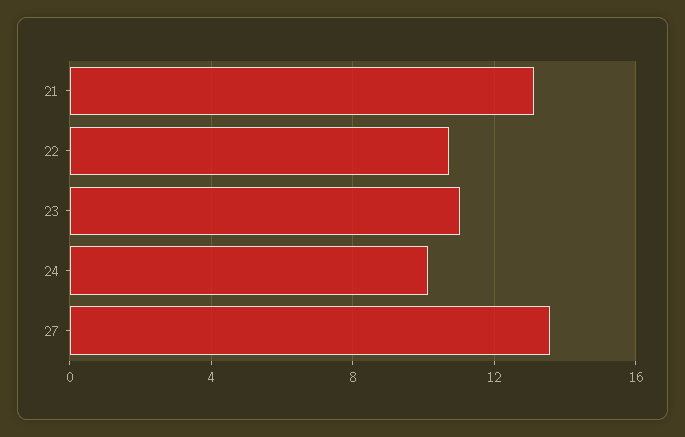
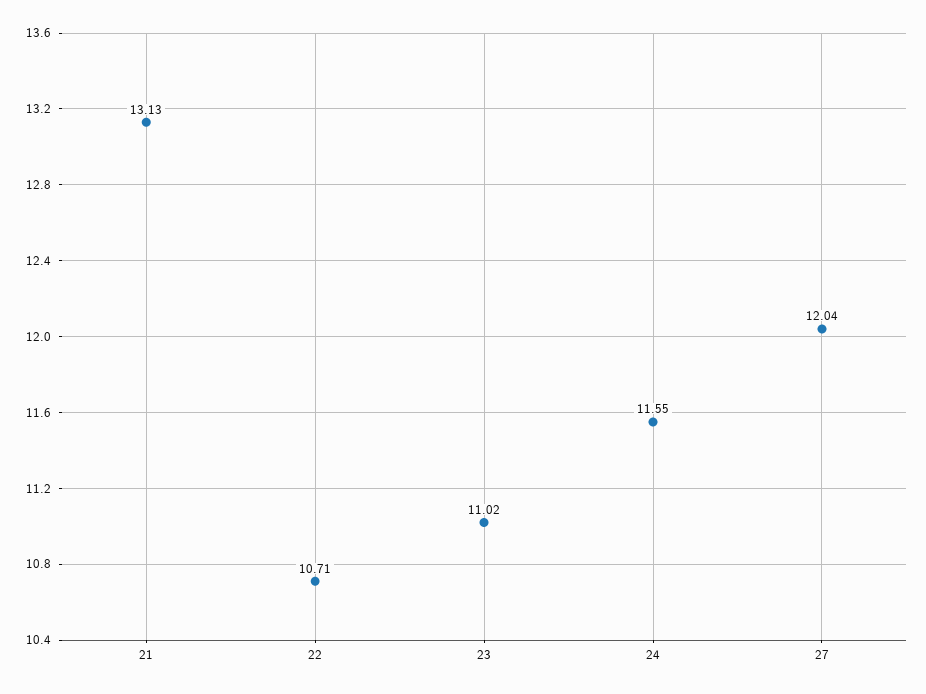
  {
    "21": 13.13,
    "22": 10.71,
    "23": 11.02,
-   "24": 10,
+   "24": 11.55,
-   "27": 13.5
+   "27": 12.04
  }

